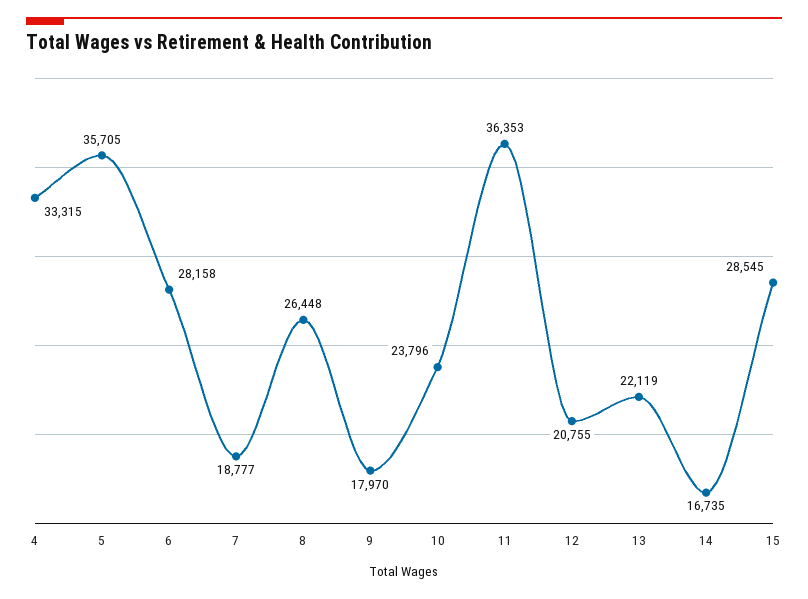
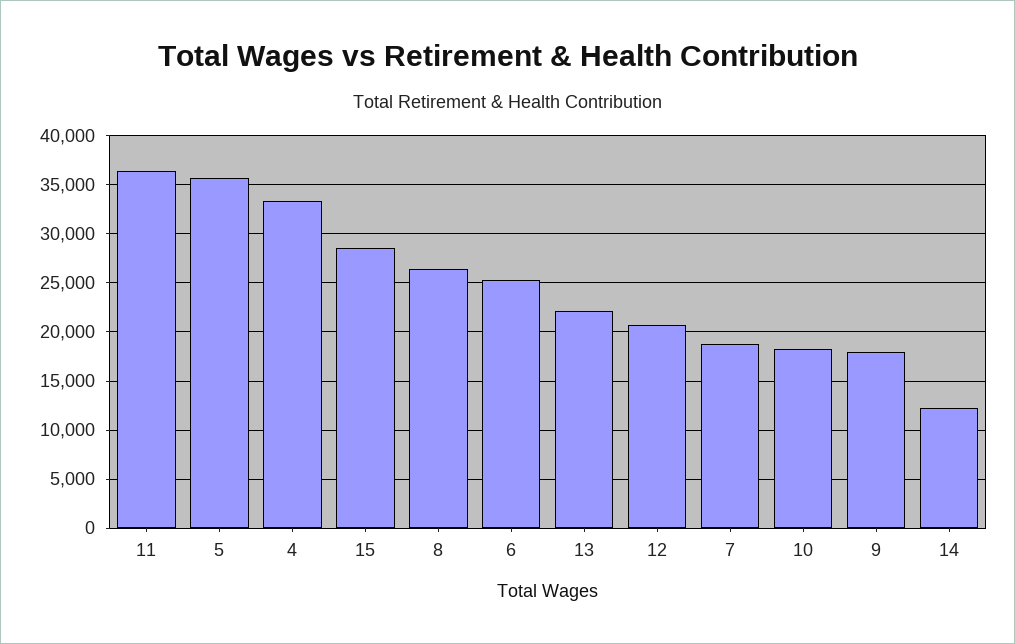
  {
    "4": 33315,
    "5": 35705,
-   "6": 28158,
+   "6": 25000,
    "7": 18777,
    "8": 26448,
    "9": 17970,
-   "10": 23796,
+   "10": 18000,
    "11": 36353,
    "12": 20755,
    "13": 22119,
-   "14": 16735,
+   "14": 12000,
    "15": 28545
  }

